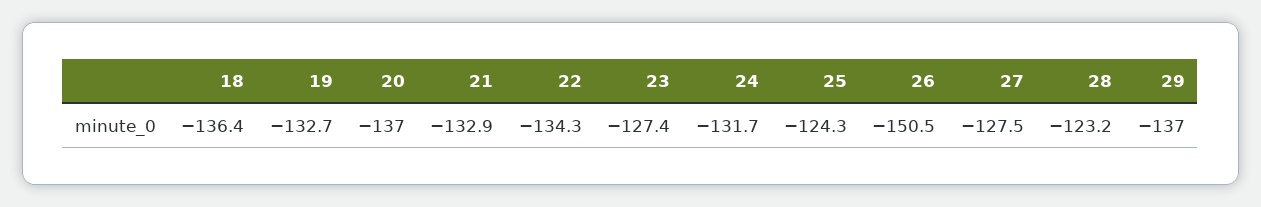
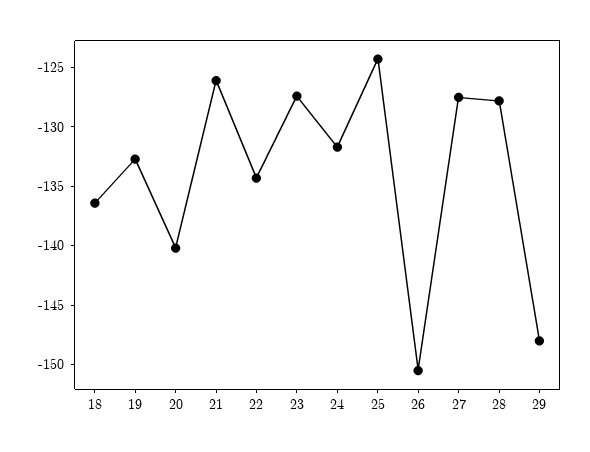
  {
    "18": -136.4,
    "19": -132.7,
-   "20": -137,
+   "20": -140,
-   "21": -132.9,
+   "21": -126,
    "22": -134.3,
    "23": -127.4,
    "24": -131.7,
    "25": -124.3,
    "26": -150.5,
    "27": -127.5,
-   "28": -123.2,
+   "28": -128,
-   "29": -137
+   "29": -148
  }

